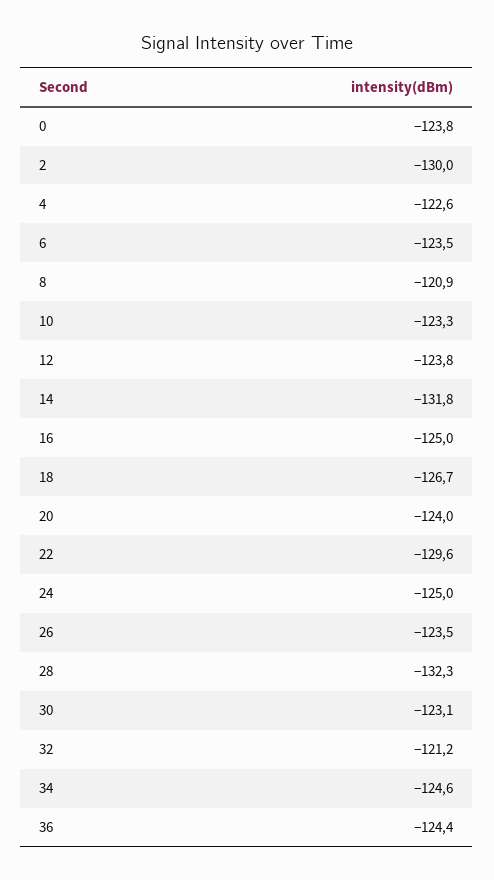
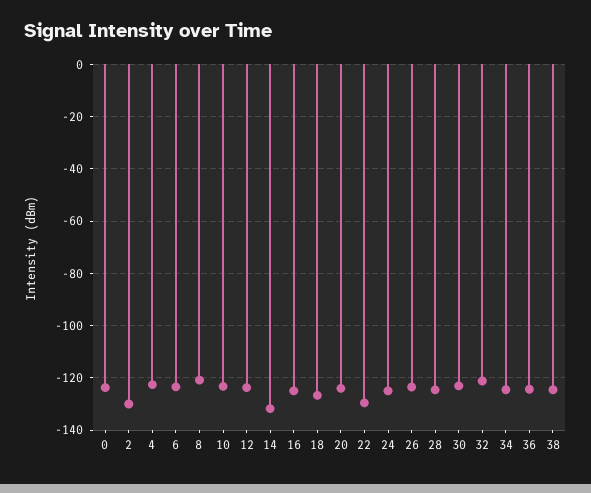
  {
    "0": -123.8,
    "2": -130,
    "4": -122.6,
    "6": -123.5,
    "8": -120.9,
    "10": -123.3,
    "12": -123.8,
    "14": -131.8,
    "16": -125,
    "18": -126.7,
    "20": -124,
    "22": -129.6,
    "24": -125,
    "26": -123.5,
-   "28": -132.3,
+   "28": -125,
    "30": -123.1,
    "32": -121.2,
    "34": -124.6,
-   "36": -124.4
+   "36": -124.4,
+   "38": -125
  }

